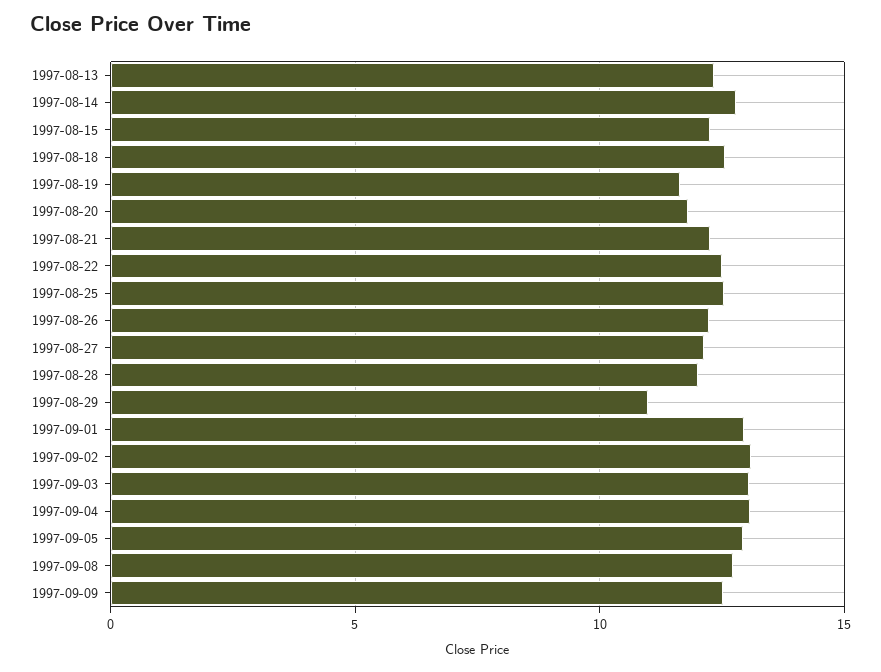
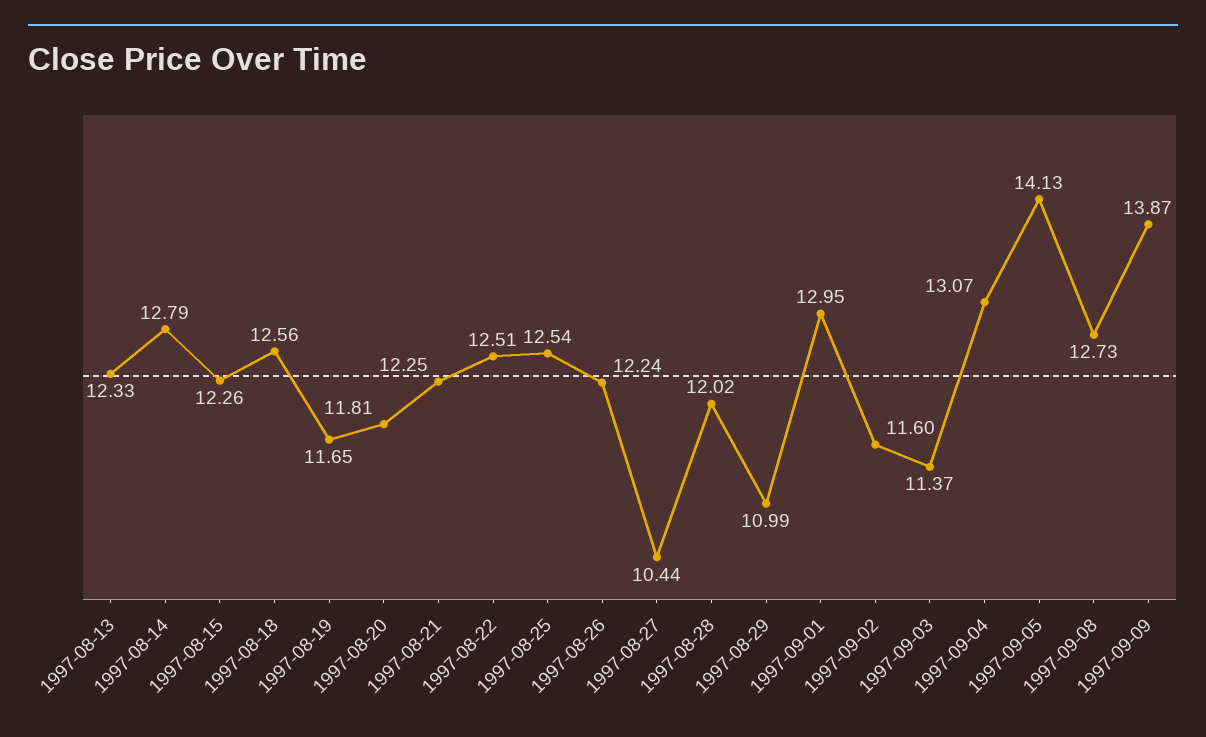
  {
    "1997-08-13": 12.33,
    "1997-08-14": 12.79,
    "1997-08-15": 12.26,
    "1997-08-18": 12.56,
    "1997-08-19": 11.65,
    "1997-08-20": 11.81,
    "1997-08-21": 12.25,
    "1997-08-22": 12.51,
    "1997-08-25": 12.54,
    "1997-08-26": 12.24,
-   "1997-08-27": 12,
+   "1997-08-27": 10.44,
    "1997-08-28": 12.02,
    "1997-08-29": 10.99,
    "1997-09-01": 12.95,
-   "1997-09-02": 13,
+   "1997-09-02": 11.6,
-   "1997-09-03": 13,
+   "1997-09-03": 11.37,
    "1997-09-04": 13.07,
-   "1997-09-05": 13,
+   "1997-09-05": 14.13,
    "1997-09-08": 12.73,
-   "1997-09-09": 12.5
+   "1997-09-09": 13.87
  }

